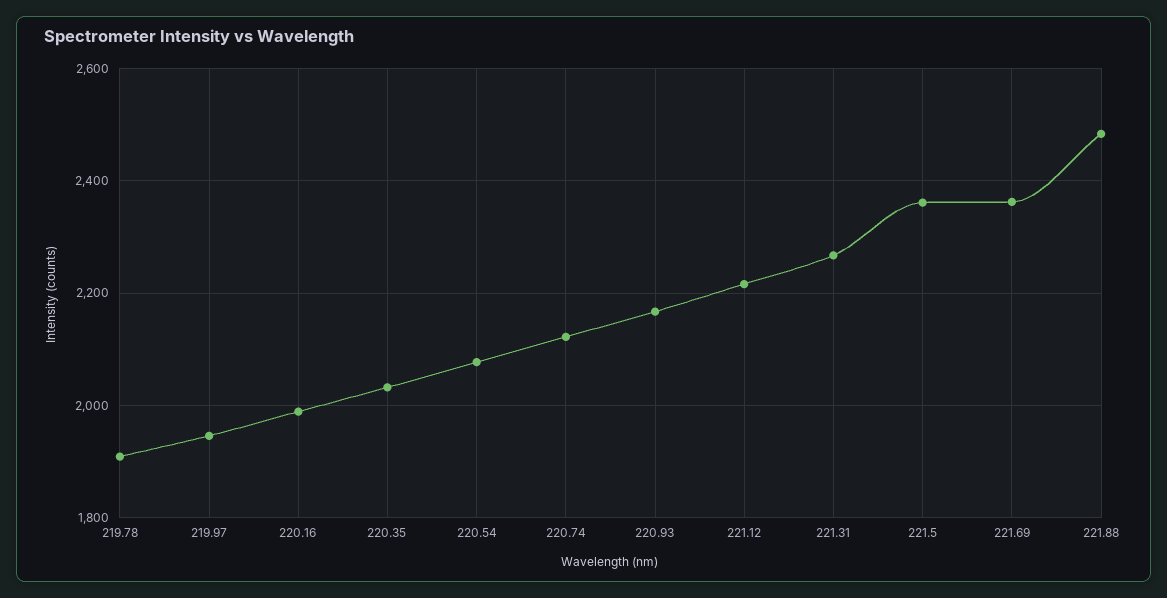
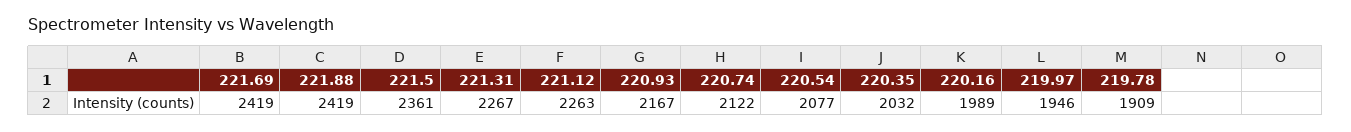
  {
    "219.78": 1909,
    "219.97": 1946,
    "220.16": 1989,
    "220.35": 2032,
    "220.54": 2077,
    "220.74": 2122,
    "220.93": 2167,
-   "221.12": 2220,
+   "221.12": 2263,
    "221.31": 2267,
    "221.5": 2361,
-   "221.69": 2360,
+   "221.69": 2419,
-   "221.88": 2480
+   "221.88": 2419
  }

